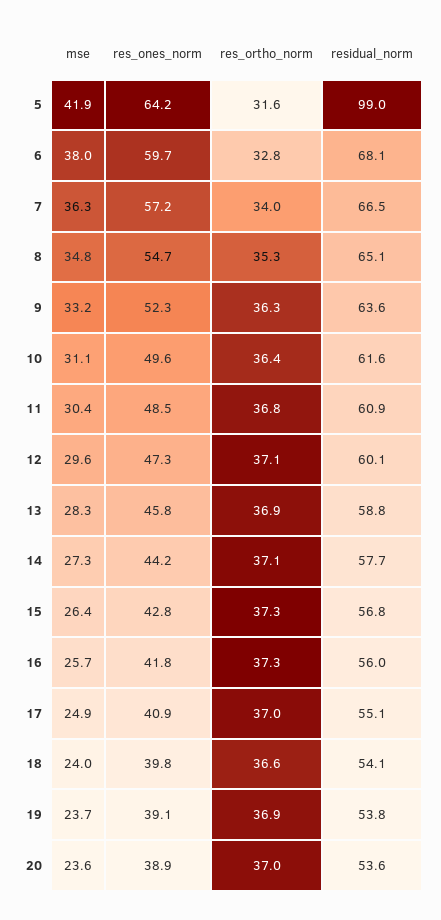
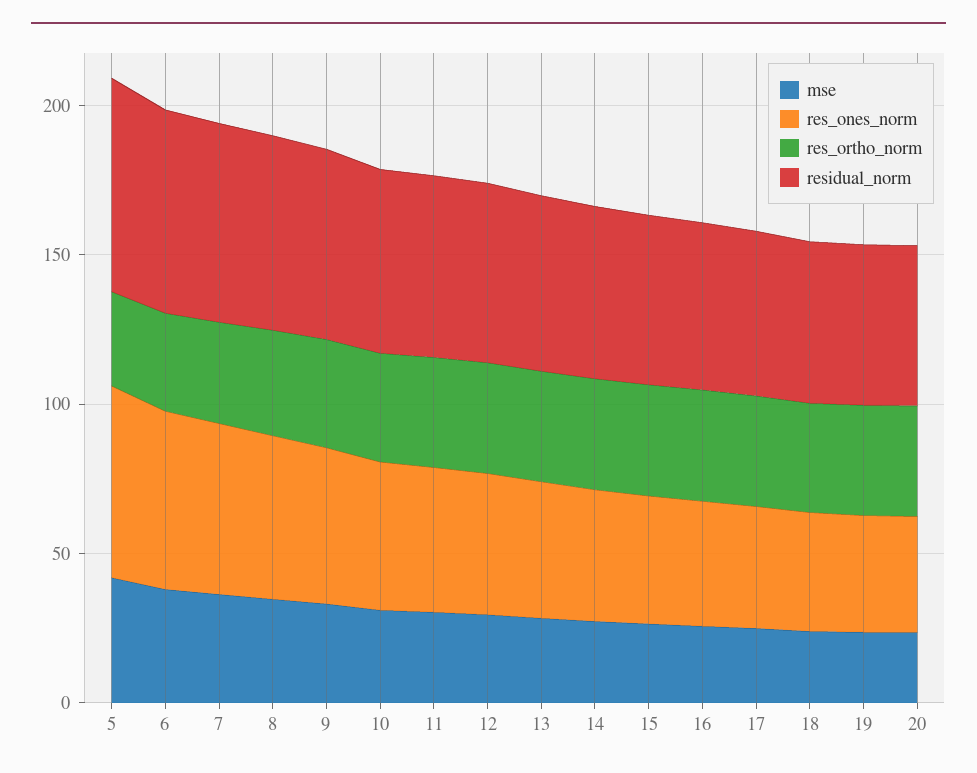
  {
    "mse": {
      "5": 41.9,
      "6": 38,
      "7": 36.3,
      "8": 34.8,
      "9": 33.2,
      "10": 31.1,
      "11": 30.4,
      "12": 29.6,
      "13": 28.3,
      "14": 27.3,
      "15": 26.4,
      "16": 25.7,
      "17": 24.9,
      "18": 24,
      "19": 23.7,
      "20": 23.6
    },
    "res_ones_norm": {
      "5": 64.2,
      "6": 59.7,
      "7": 57.2,
      "8": 54.7,
      "9": 52.3,
      "10": 49.6,
      "11": 48.5,
      "12": 47.3,
      "13": 45.8,
      "14": 44.2,
      "15": 42.8,
      "16": 41.8,
      "17": 40.9,
      "18": 39.8,
      "19": 39.1,
      "20": 38.9
    },
    "res_ortho_norm": {
      "5": 31.6,
      "6": 32.8,
      "7": 34,
      "8": 35.3,
      "9": 36.3,
      "10": 36.4,
      "11": 36.8,
      "12": 37.1,
      "13": 36.9,
      "14": 37.1,
      "15": 37.3,
      "16": 37.3,
      "17": 37,
      "18": 36.6,
      "19": 36.9,
      "20": 37
    },
    "residual_norm": {
-     "5": 99,
+     "5": 70,
      "6": 68.1,
      "7": 66.5,
      "8": 65.1,
      "9": 63.6,
      "10": 61.6,
      "11": 60.9,
      "12": 60.1,
      "13": 58.8,
      "14": 57.7,
      "15": 56.8,
      "16": 56,
      "17": 55.1,
      "18": 54.1,
      "19": 53.8,
      "20": 53.6
    }
  }

